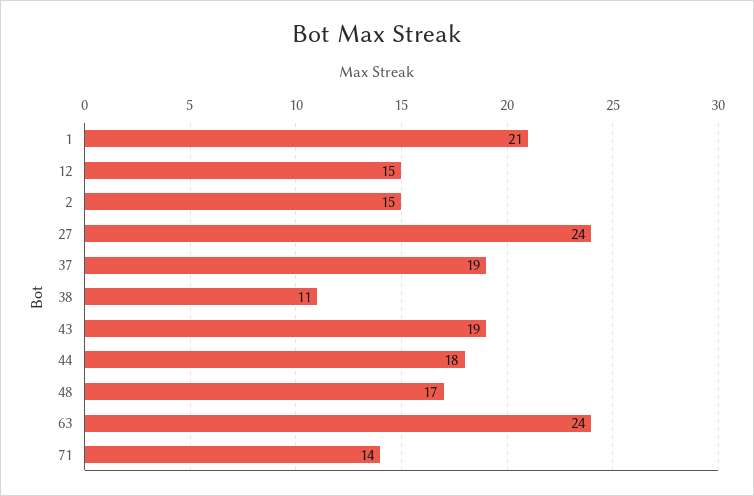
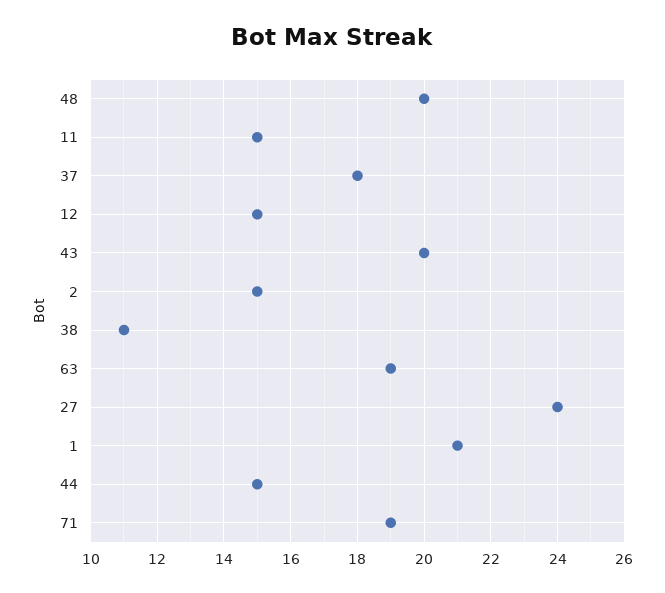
  {
    "1": 21,
    "12": 15,
    "2": 15,
    "27": 24,
-   "37": 19,
+   "37": 18,
    "38": 11,
-   "43": 19,
+   "43": 20,
-   "44": 18,
+   "44": 15,
-   "48": 17,
+   "48": 20,
-   "63": 24,
+   "63": 19,
-   "71": 14
+   "71": 19,
+   "11": 15
  }

